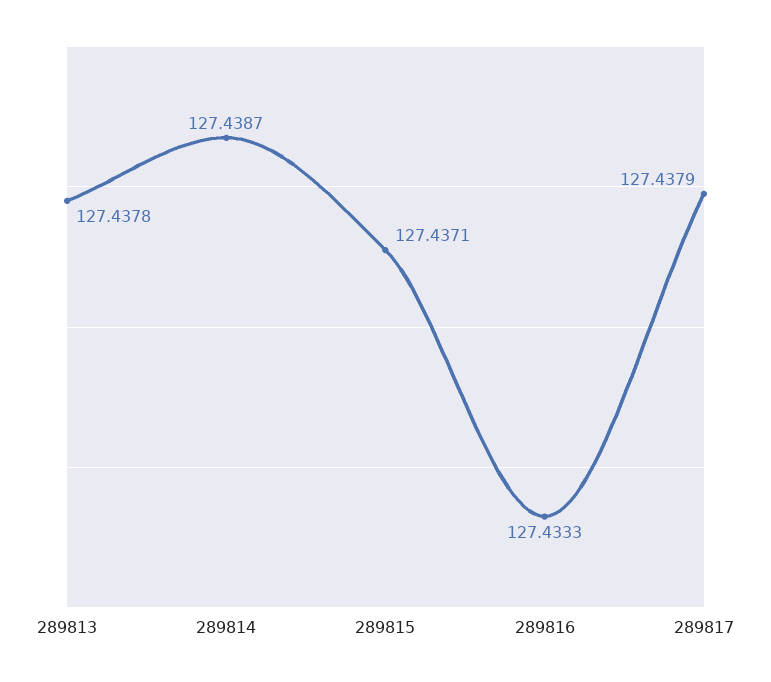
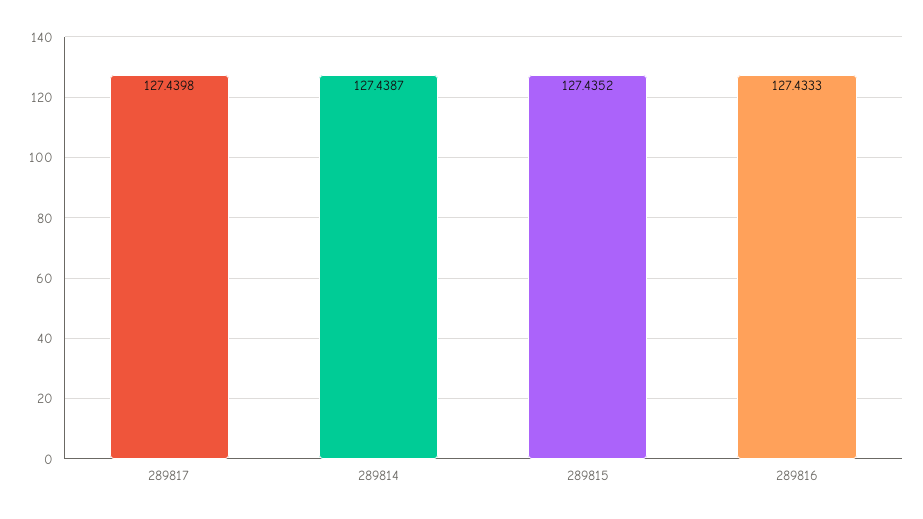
  {
-   "289813": 127.4378,
    "289814": 127.4387,
-   "289815": 127.4371,
+   "289815": 127.4352,
    "289816": 127.4333,
-   "289817": 127.4379
+   "289817": 127.4398
  }

